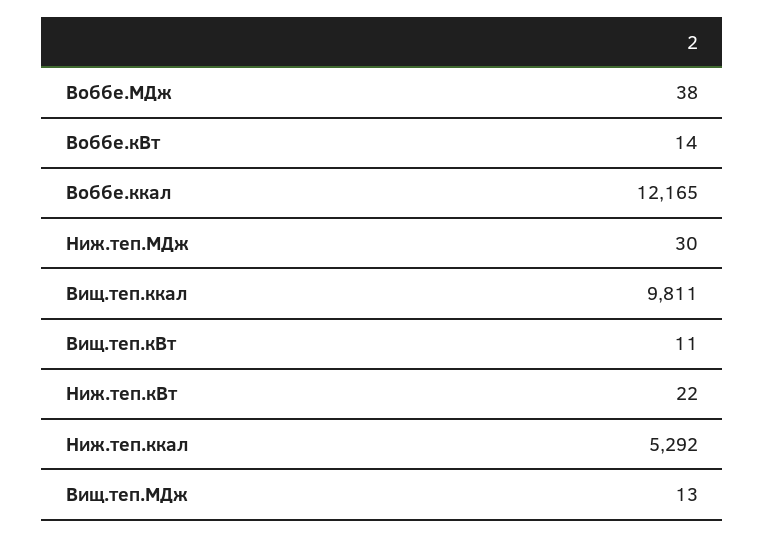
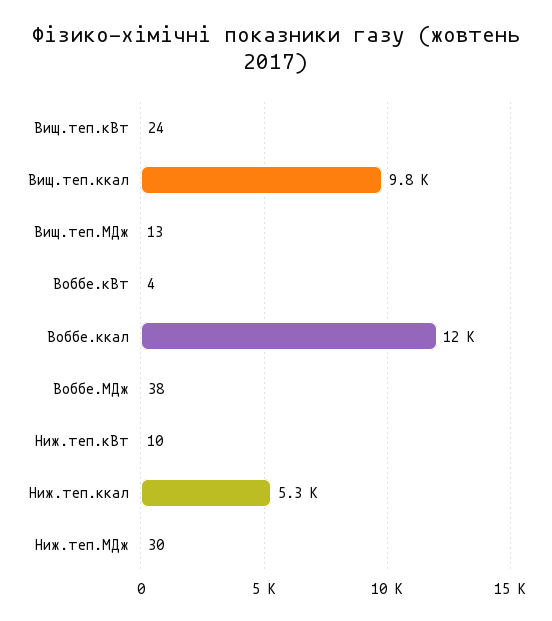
  {
    "Воббе.МДж": 38,
-   "Воббе.кВт": 14,
+   "Воббе.кВт": 4,
    "Воббе.ккал": 12165,
    "Ниж.теп.МДж": 30,
    "Вищ.теп.ккал": 9811,
-   "Вищ.теп.кВт": 11,
+   "Вищ.теп.кВт": 24,
-   "Ниж.теп.кВт": 22,
+   "Ниж.теп.кВт": 10,
    "Ниж.теп.ккал": 5292,
    "Вищ.теп.МДж": 13
  }

